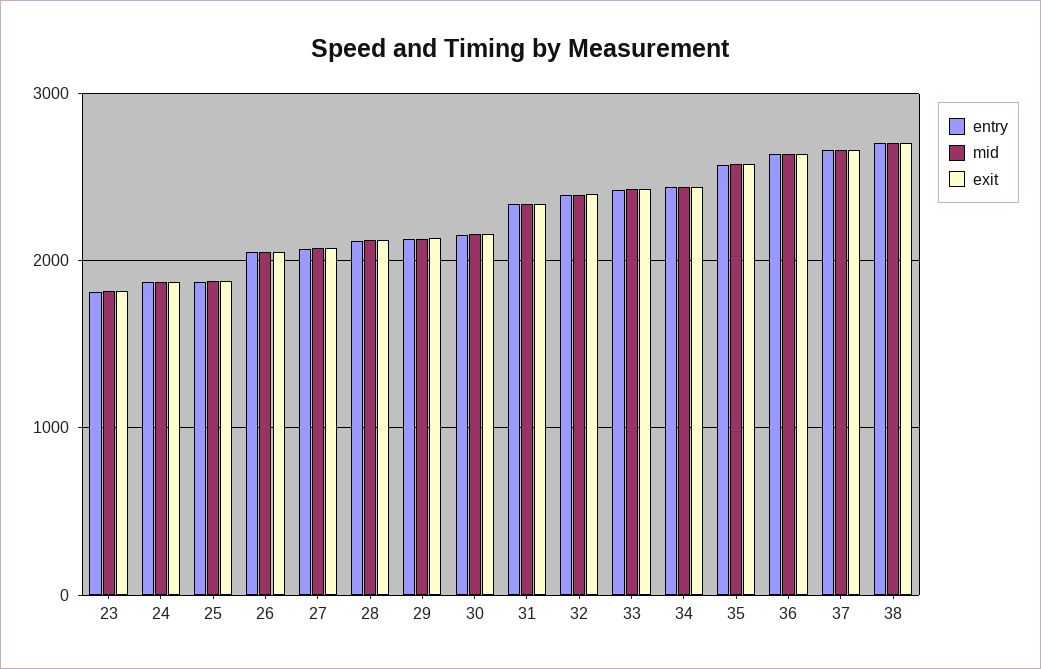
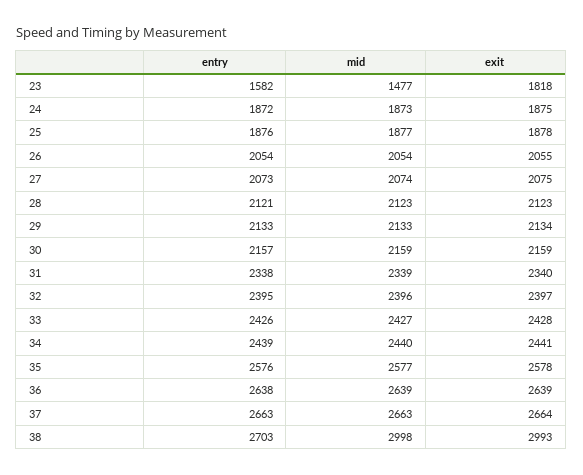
  {
    "entry": {
-     "23": 1800,
+     "23": 1582,
      "24": 1872,
      "25": 1876,
      "26": 2054,
      "27": 2073,
      "28": 2121,
      "29": 2133,
      "30": 2157,
      "31": 2338,
      "32": 2395,
      "33": 2426,
      "34": 2439,
      "35": 2576,
      "36": 2638,
      "37": 2663,
      "38": 2703
    },
    "mid": {
-     "23": 1800,
+     "23": 1477,
      "24": 1873,
      "25": 1877,
      "26": 2054,
      "27": 2074,
      "28": 2123,
      "29": 2133,
      "30": 2159,
      "31": 2339,
      "32": 2396,
      "33": 2427,
      "34": 2440,
      "35": 2577,
      "36": 2639,
      "37": 2663,
-     "38": 2700
+     "38": 2998
    },
    "exit": {
      "23": 1818,
      "24": 1875,
      "25": 1878,
      "26": 2055,
      "27": 2075,
      "28": 2123,
      "29": 2134,
      "30": 2159,
      "31": 2340,
      "32": 2397,
      "33": 2428,
      "34": 2441,
      "35": 2578,
      "36": 2639,
      "37": 2664,
-     "38": 2700
+     "38": 2993
    }
  }

